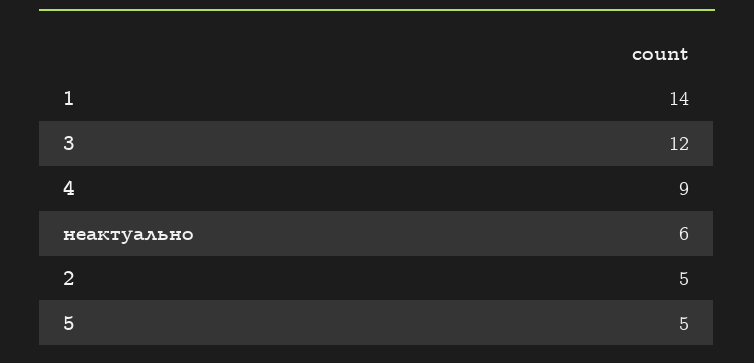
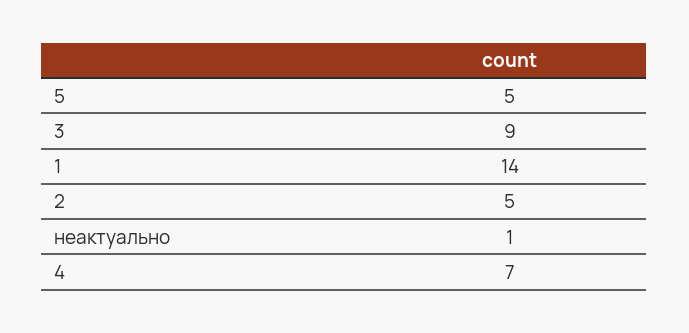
  {
    "1": 14,
-   "3": 12,
+   "3": 9,
-   "4": 9,
+   "4": 7,
-   "неактуально": 6,
+   "неактуально": 1,
    "2": 5,
    "5": 5
  }

